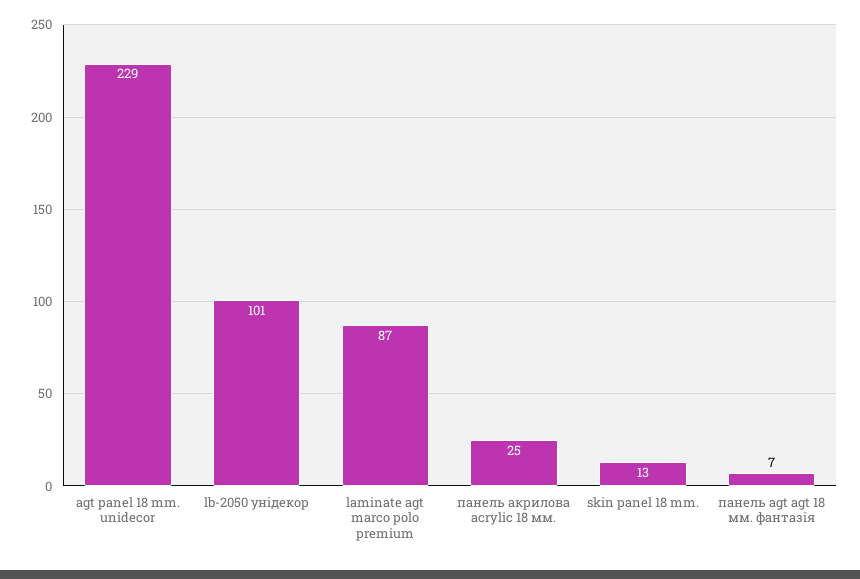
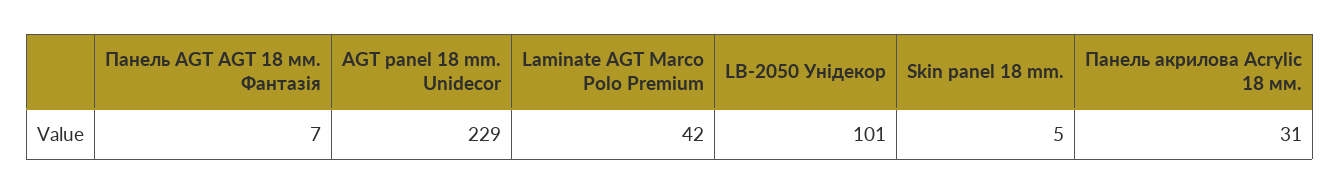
  {
    "agt panel 18 mm. unidecor": 229,
    "lb-2050 унідекор": 101,
-   "laminate agt marco polo premium": 87,
+   "laminate agt marco polo premium": 42,
-   "панель акрилова acrylic 18 мм.": 25,
+   "панель акрилова acrylic 18 мм.": 31,
-   "skin panel 18 mm.": 13,
+   "skin panel 18 mm.": 5,
    "панель agt agt 18 мм. фантазія": 7
  }

